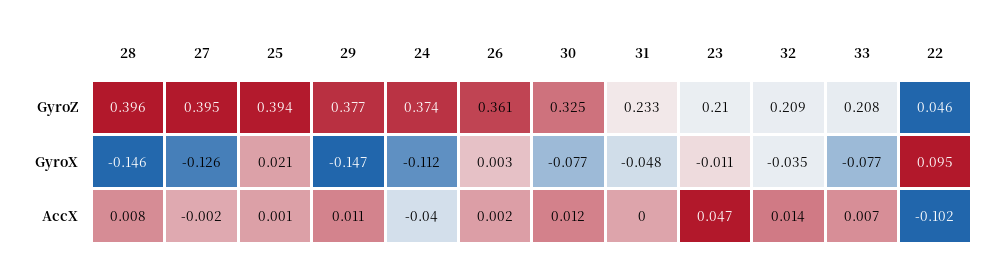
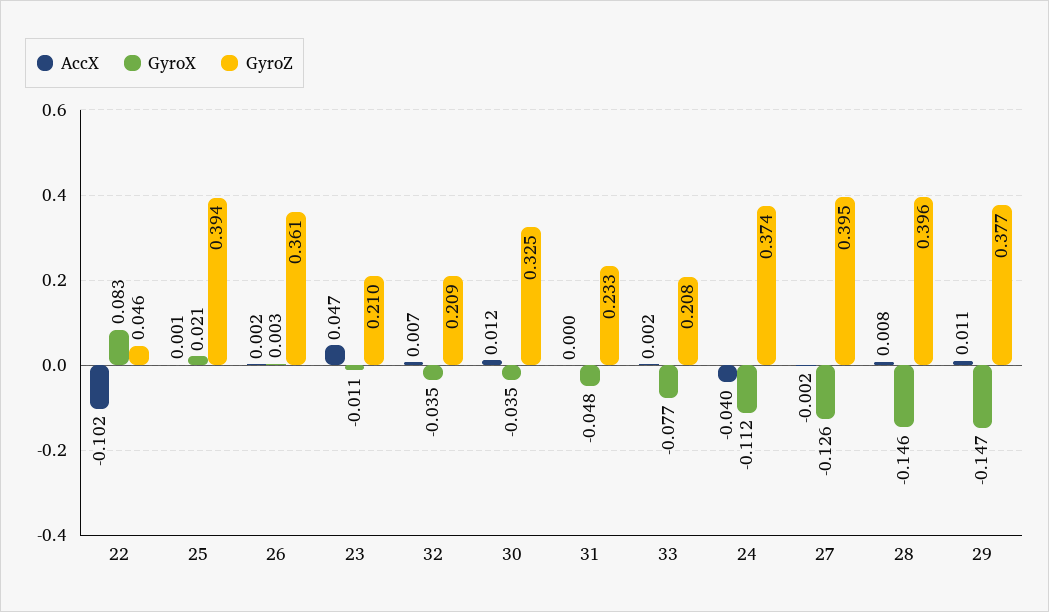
  {
    "GyroZ": {
      "28": 0.396,
      "27": 0.395,
      "25": 0.394,
      "29": 0.377,
      "24": 0.374,
      "26": 0.361,
      "30": 0.325,
      "31": 0.233,
      "23": 0.21,
      "32": 0.209,
      "33": 0.208,
      "22": 0.046
    },
    "GyroX": {
      "28": -0.146,
      "27": -0.126,
      "25": 0.021,
      "29": -0.147,
      "24": -0.112,
      "26": 0.003,
-     "30": -0.077,
+     "30": -0.035,
      "31": -0.048,
      "23": -0.011,
      "32": -0.035,
      "33": -0.077,
-     "22": 0.095
+     "22": 0.083
    },
    "AccX": {
      "28": 0.008,
      "27": -0.002,
      "25": 0.001,
      "29": 0.011,
      "24": -0.04,
      "26": 0.002,
      "30": 0.012,
      "31": 0,
      "23": 0.047,
-     "32": 0.014,
+     "32": 0.007,
-     "33": 0.007,
+     "33": 0.002,
      "22": -0.102
    }
  }

